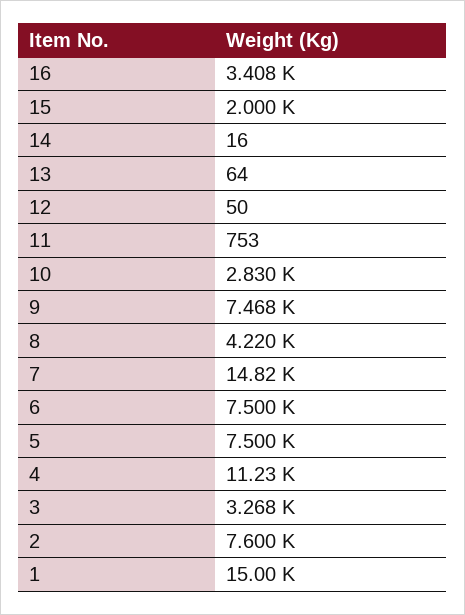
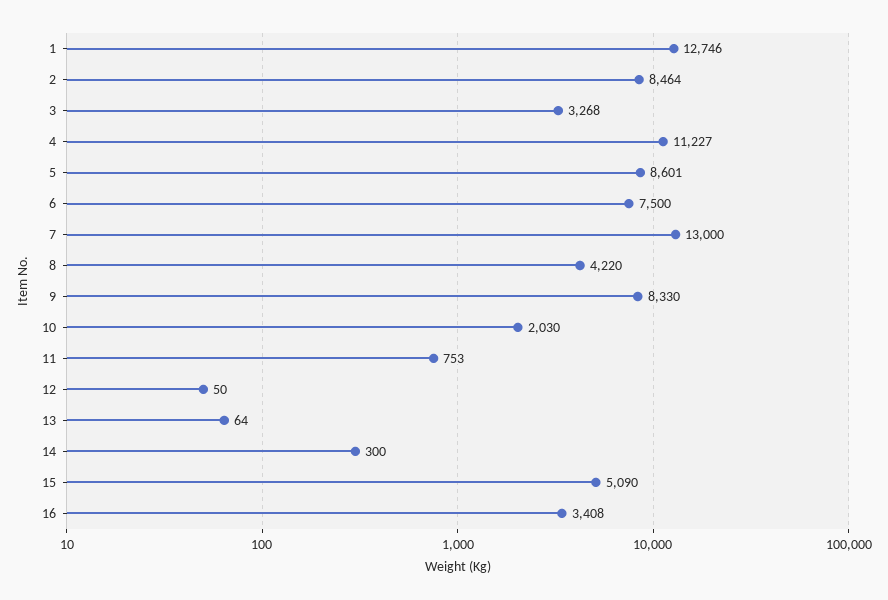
  {
    "16": 3408,
-   "15": 2000,
+   "15": 5090,
-   "14": 16,
+   "14": 300,
    "13": 64,
    "12": 50,
    "11": 753,
-   "10": 2830,
+   "10": 2030,
-   "9": 7468,
+   "9": 8330,
    "8": 4220,
-   "7": 14820,
+   "7": 13000,
    "6": 7500,
-   "5": 7500,
+   "5": 8601,
    "4": 11227,
    "3": 3268,
-   "2": 7600,
+   "2": 8464,
-   "1": 15000
+   "1": 12746
  }

